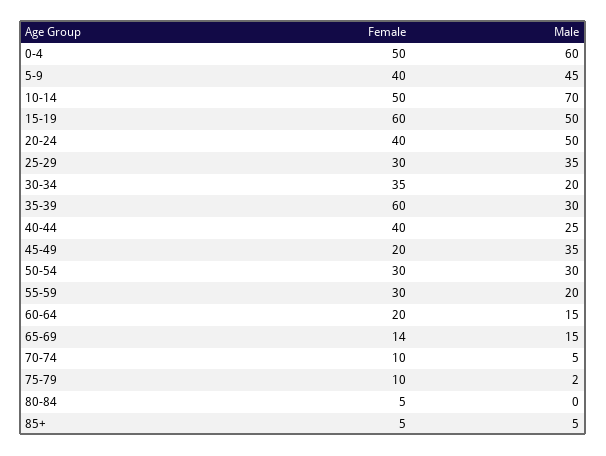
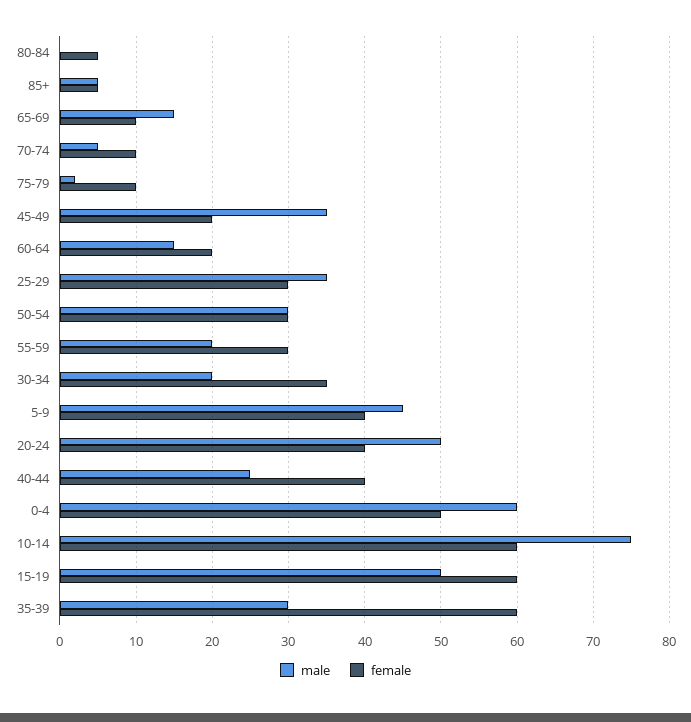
  {
    "Female": {
      "0-4": 50,
      "5-9": 40,
-     "10-14": 50,
+     "10-14": 60,
      "15-19": 60,
      "20-24": 40,
      "25-29": 30,
      "30-34": 35,
      "35-39": 60,
      "40-44": 40,
      "45-49": 20,
      "50-54": 30,
      "55-59": 30,
      "60-64": 20,
-     "65-69": 14,
+     "65-69": 10,
      "70-74": 10,
      "75-79": 10,
      "80-84": 5,
      "85+": 5
    },
    "Male": {
      "0-4": 60,
      "5-9": 45,
-     "10-14": 70,
+     "10-14": 75,
      "15-19": 50,
      "20-24": 50,
      "25-29": 35,
      "30-34": 20,
      "35-39": 30,
      "40-44": 25,
      "45-49": 35,
      "50-54": 30,
      "55-59": 20,
      "60-64": 15,
      "65-69": 15,
      "70-74": 5,
      "75-79": 2,
      "80-84": 0,
      "85+": 5
    }
  }

